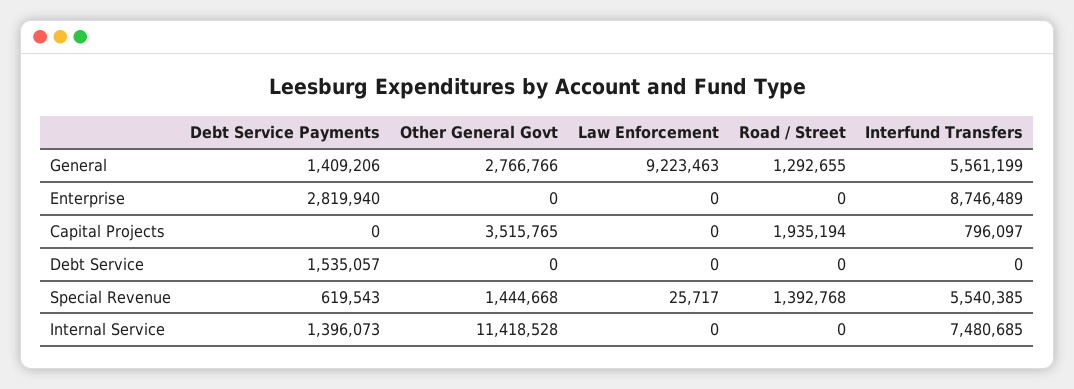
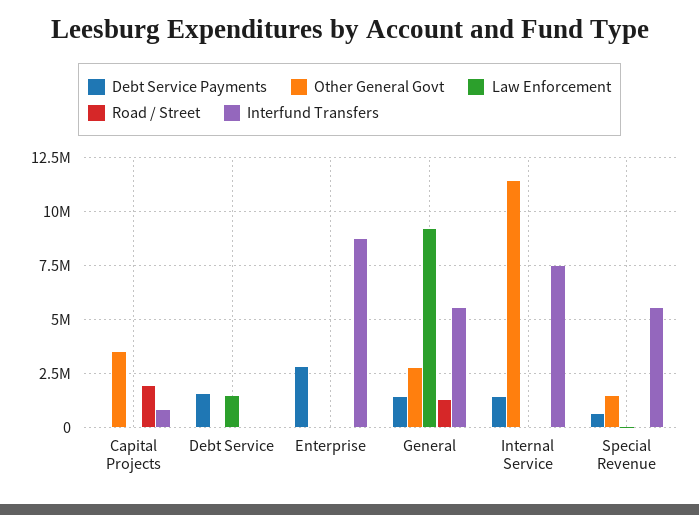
  {
    "Debt Service Payments": {
      "General": 1409206,
      "Enterprise": 2819940,
      "Capital Projects": 0,
      "Debt Service": 1535057,
      "Special Revenue": 619543,
      "Internal Service": 1396073
    },
    "Other General Govt": {
      "General": 2766766,
      "Enterprise": 0,
      "Capital Projects": 3515765,
      "Debt Service": 0,
      "Special Revenue": 1444668,
      "Internal Service": 11418528
    },
    "Law Enforcement": {
      "General": 9223463,
      "Enterprise": 0,
      "Capital Projects": 0,
-     "Debt Service": 0,
+     "Debt Service": 1500000,
      "Special Revenue": 25717,
      "Internal Service": 0
    },
    "Road / Street": {
      "General": 1292655,
      "Enterprise": 0,
      "Capital Projects": 1935194,
      "Debt Service": 0,
-     "Special Revenue": 1392768,
+     "Special Revenue": 0,
      "Internal Service": 0
    },
    "Interfund Transfers": {
      "General": 5561199,
      "Enterprise": 8746489,
      "Capital Projects": 796097,
      "Debt Service": 0,
      "Special Revenue": 5540385,
      "Internal Service": 7480685
    }
  }

